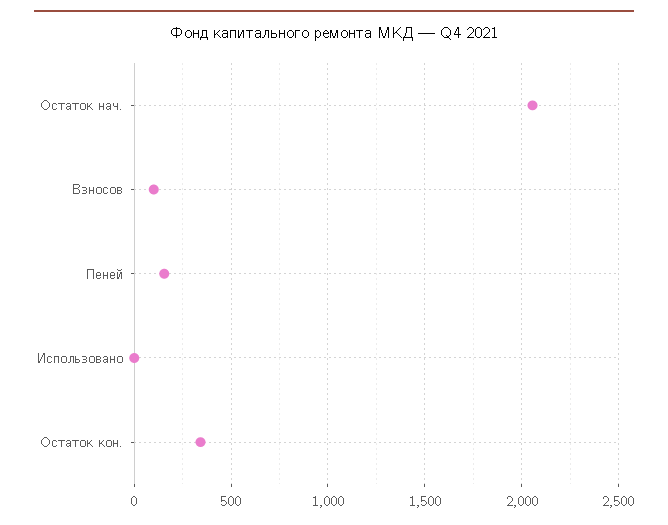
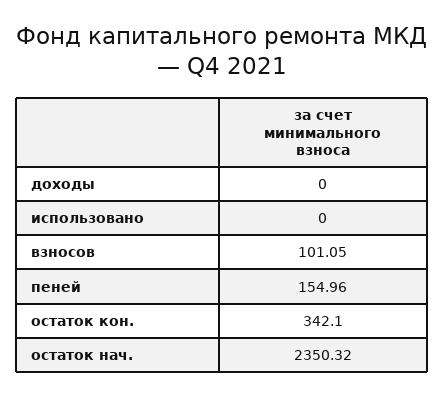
  {
-   "Остаток нач.": 2050,
+   "Остаток нач.": 2350.32,
    "Взносов": 101.05,
    "Пеней": 154.96,
    "Использовано": 0,
-   "Остаток кон.": 342.1
+   "Остаток кон.": 342.1,
+   "доходы": 0
  }

